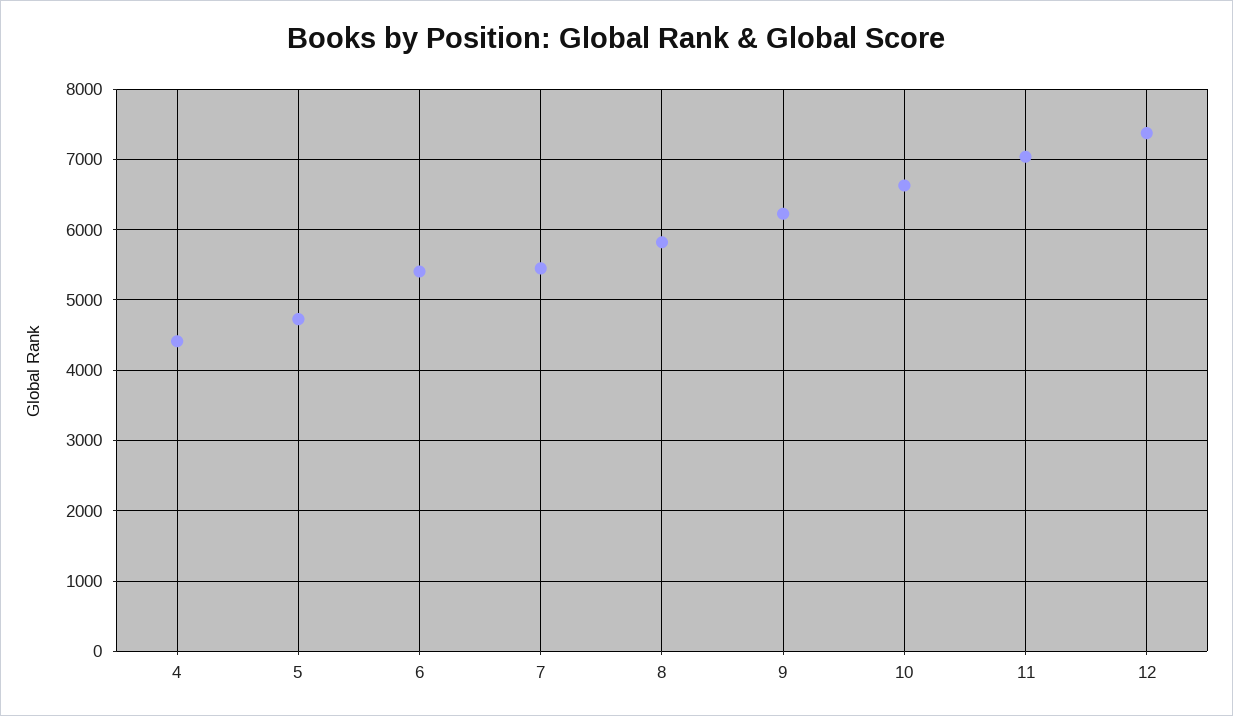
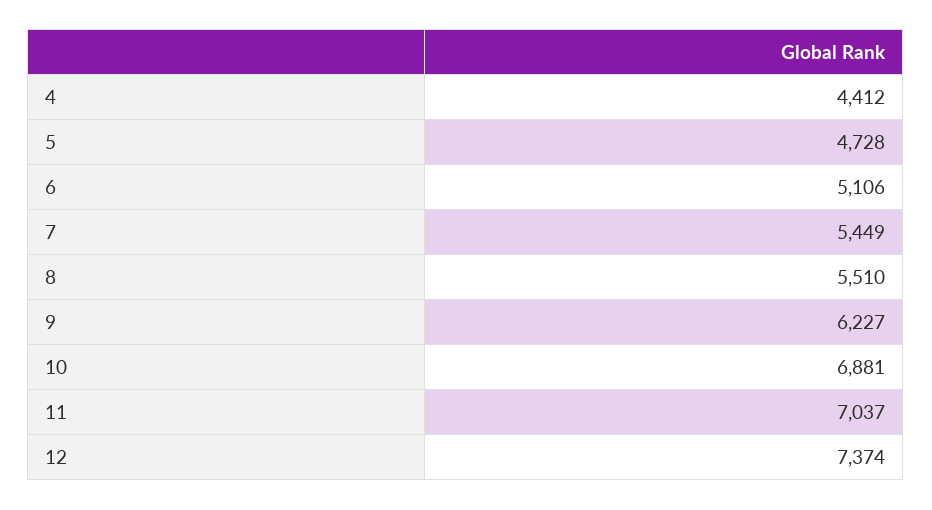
  {
    "4": 4412,
    "5": 4728,
-   "6": 5400,
+   "6": 5106,
    "7": 5449,
-   "8": 5800,
+   "8": 5510,
    "9": 6227,
-   "10": 6600,
+   "10": 6881,
    "11": 7037,
    "12": 7374
  }

